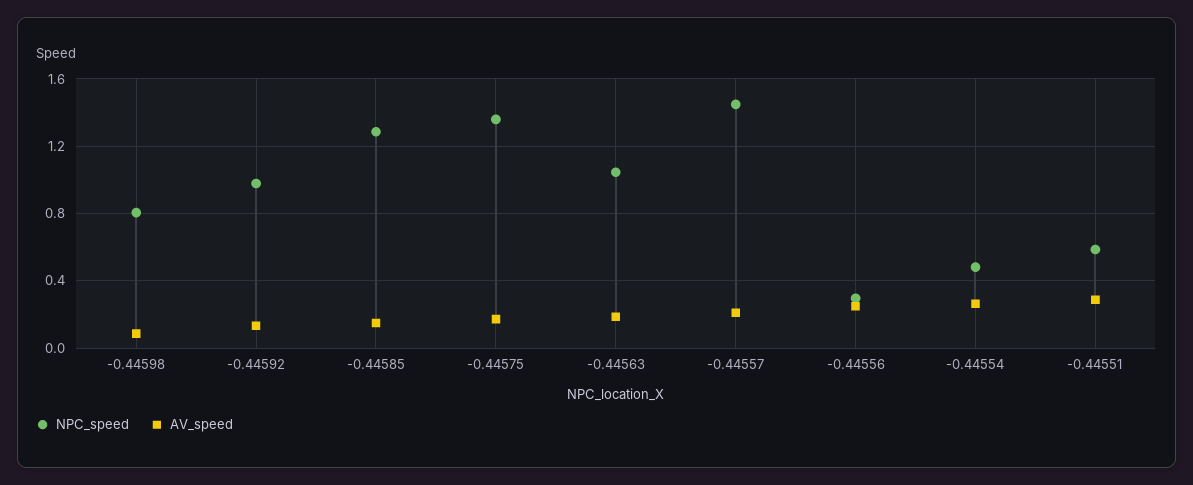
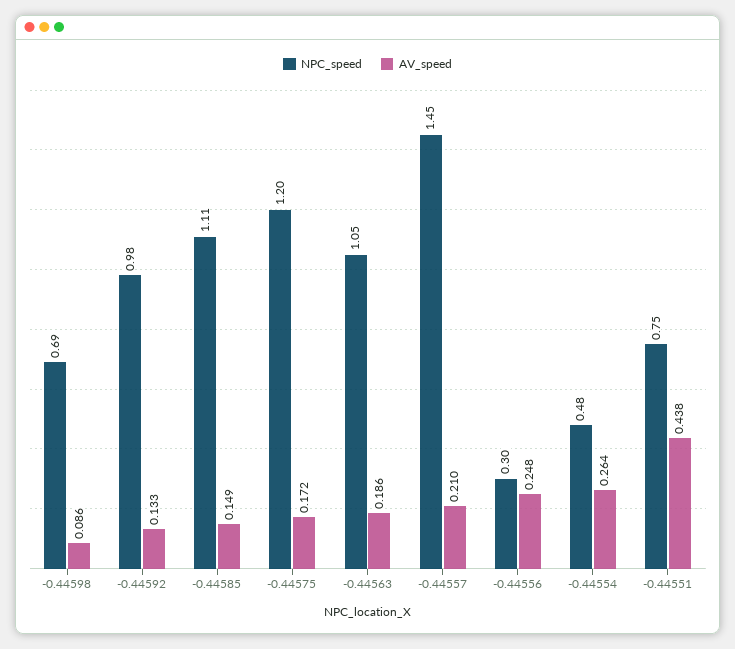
  {
    "NPC_speed": {
-     "-0.44598": 0.8,
+     "-0.44598": 0.69,
      "-0.44592": 0.98,
-     "-0.44585": 1.3,
+     "-0.44585": 1.11,
-     "-0.44575": 1.35,
+     "-0.44575": 1.2,
      "-0.44563": 1.05,
      "-0.44557": 1.45,
      "-0.44556": 0.3,
      "-0.44554": 0.48,
-     "-0.44551": 0.6
+     "-0.44551": 0.75
    },
    "AV_speed": {
      "-0.44598": 0.086,
      "-0.44592": 0.133,
      "-0.44585": 0.149,
      "-0.44575": 0.172,
      "-0.44563": 0.186,
      "-0.44557": 0.21,
      "-0.44556": 0.248,
      "-0.44554": 0.264,
-     "-0.44551": 0.3
+     "-0.44551": 0.438
    }
  }

